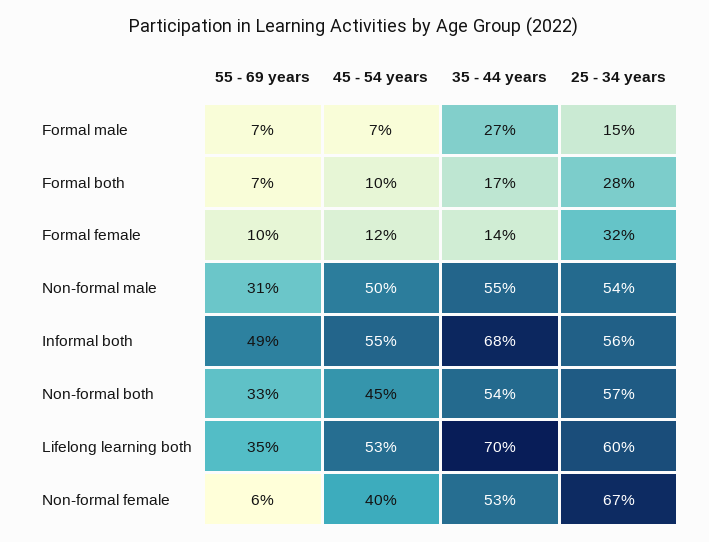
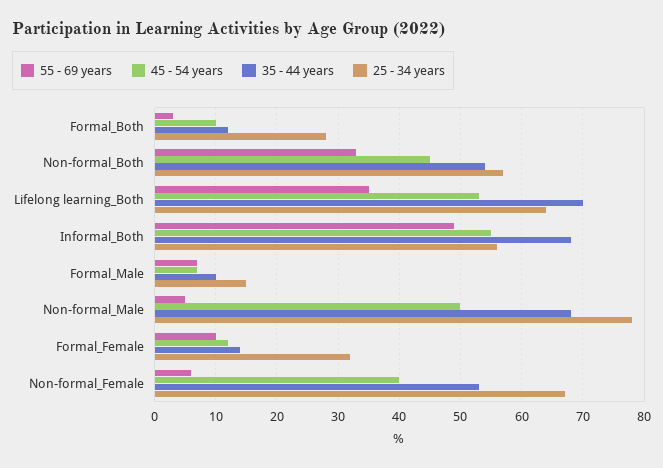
  {
    "55 - 69 years": {
      "Formal male": 7,
-     "Formal both": 7,
+     "Formal both": 3,
      "Formal female": 10,
-     "Non-formal male": 31,
+     "Non-formal male": 5,
      "Informal both": 49,
      "Non-formal both": 33,
      "Lifelong learning both": 35,
      "Non-formal female": 6
    },
    "45 - 54 years": {
      "Formal male": 7,
      "Formal both": 10,
      "Formal female": 12,
      "Non-formal male": 50,
      "Informal both": 55,
      "Non-formal both": 45,
      "Lifelong learning both": 53,
      "Non-formal female": 40
    },
    "35 - 44 years": {
-     "Formal male": 27,
+     "Formal male": 10,
-     "Formal both": 17,
+     "Formal both": 12,
      "Formal female": 14,
-     "Non-formal male": 55,
+     "Non-formal male": 68,
      "Informal both": 68,
      "Non-formal both": 54,
      "Lifelong learning both": 70,
      "Non-formal female": 53
    },
    "25 - 34 years": {
      "Formal male": 15,
      "Formal both": 28,
      "Formal female": 32,
-     "Non-formal male": 54,
+     "Non-formal male": 78,
      "Informal both": 56,
      "Non-formal both": 57,
-     "Lifelong learning both": 60,
+     "Lifelong learning both": 64,
      "Non-formal female": 67
    }
  }

